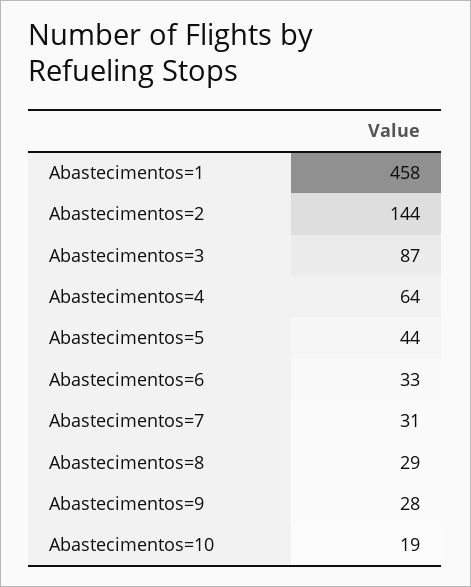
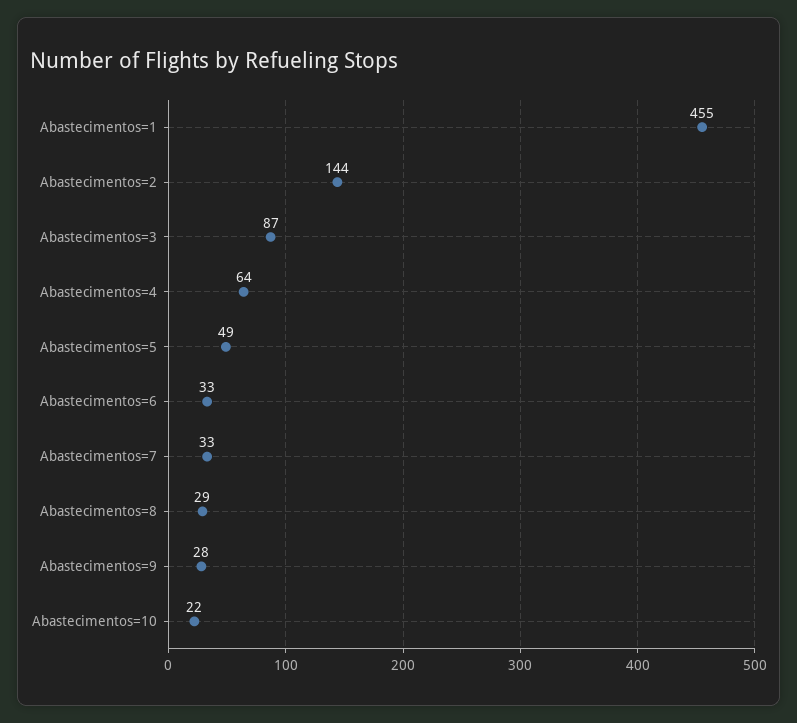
  {
-   "Abastecimentos=1": 458,
+   "Abastecimentos=1": 455,
    "Abastecimentos=2": 144,
    "Abastecimentos=3": 87,
    "Abastecimentos=4": 64,
-   "Abastecimentos=5": 44,
+   "Abastecimentos=5": 49,
    "Abastecimentos=6": 33,
-   "Abastecimentos=7": 31,
+   "Abastecimentos=7": 33,
    "Abastecimentos=8": 29,
    "Abastecimentos=9": 28,
-   "Abastecimentos=10": 19
+   "Abastecimentos=10": 22
  }

